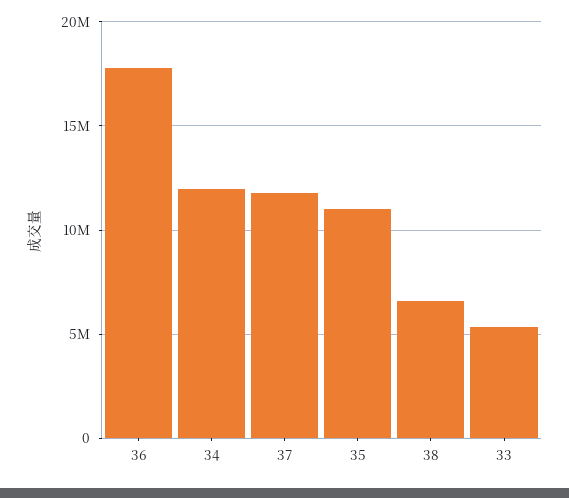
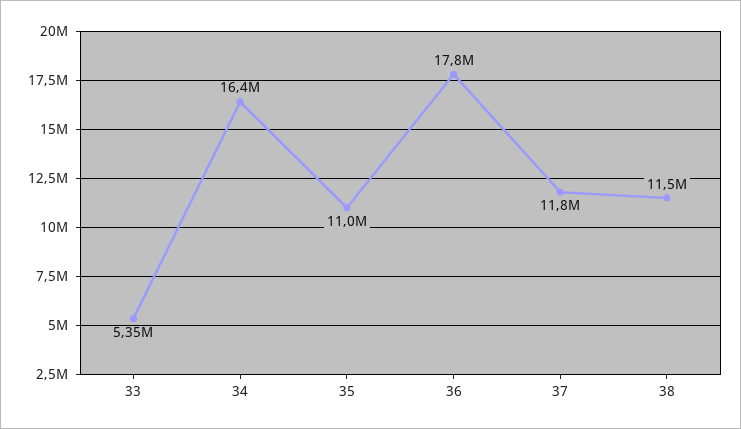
  {
    "36": 17800000,
-   "34": 12000000,
+   "34": 16400000,
    "37": 11800000,
    "35": 11000000,
-   "38": 6500000,
+   "38": 11500000,
    "33": 5350000
  }

